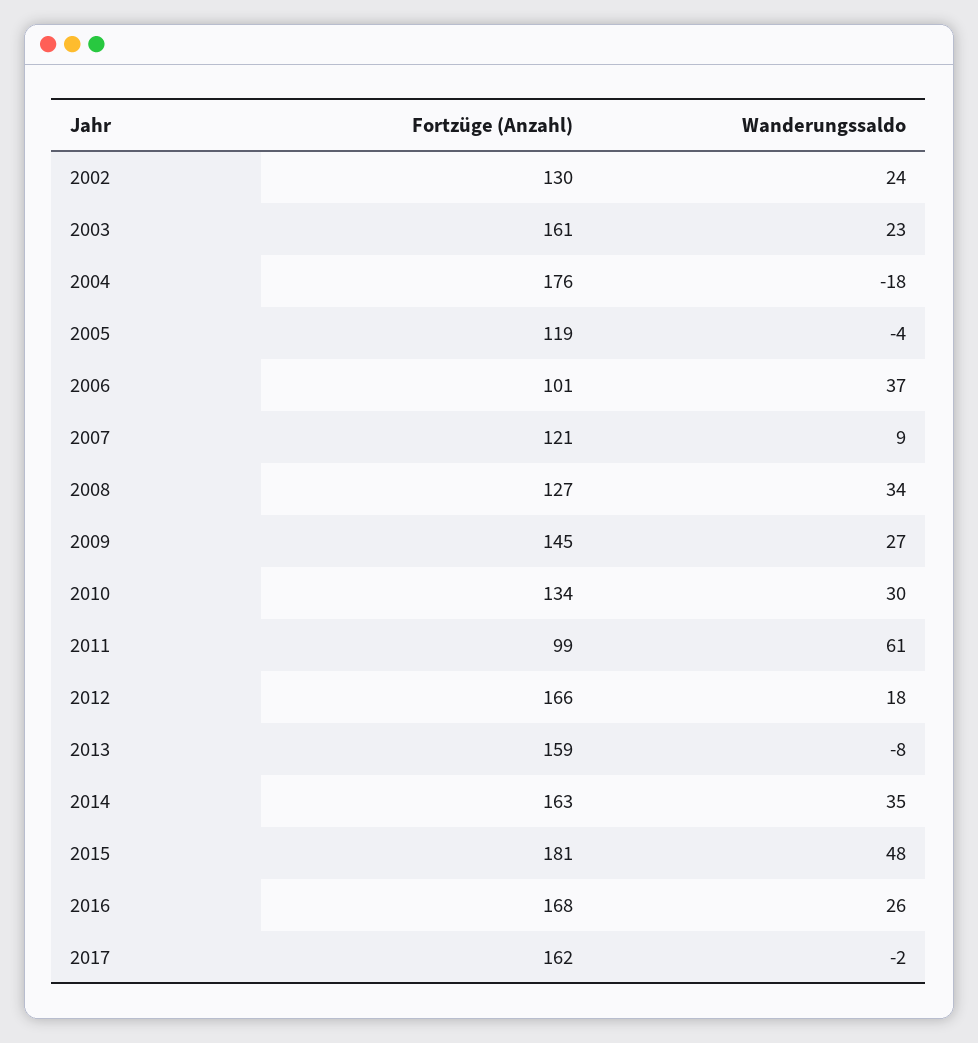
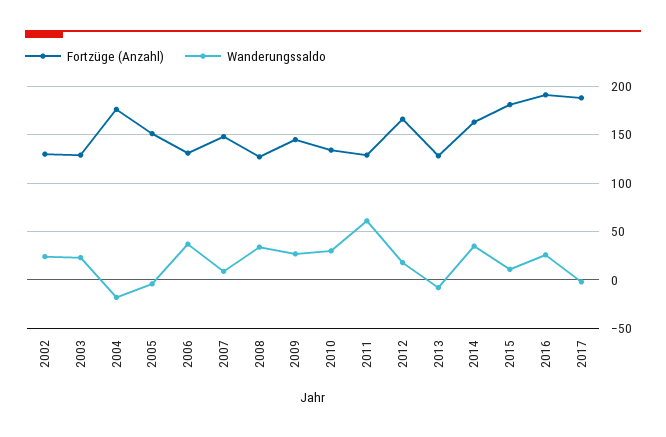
  {
    "Fortzüge (Anzahl)": {
      "2002": 130,
-     "2003": 161,
+     "2003": 130,
      "2004": 176,
-     "2005": 119,
+     "2005": 150,
-     "2006": 101,
+     "2006": 130,
-     "2007": 121,
+     "2007": 150,
      "2008": 127,
      "2009": 145,
      "2010": 134,
-     "2011": 99,
+     "2011": 130,
      "2012": 166,
-     "2013": 159,
+     "2013": 130,
      "2014": 163,
      "2015": 181,
-     "2016": 168,
+     "2016": 190,
-     "2017": 162
+     "2017": 190
    },
    "Wanderungssaldo": {
      "2002": 24,
      "2003": 23,
      "2004": -18,
      "2005": -4,
      "2006": 37,
      "2007": 9,
      "2008": 34,
      "2009": 27,
      "2010": 30,
      "2011": 61,
      "2012": 18,
      "2013": -8,
      "2014": 35,
-     "2015": 48,
+     "2015": 10,
      "2016": 26,
      "2017": -2
    }
  }

